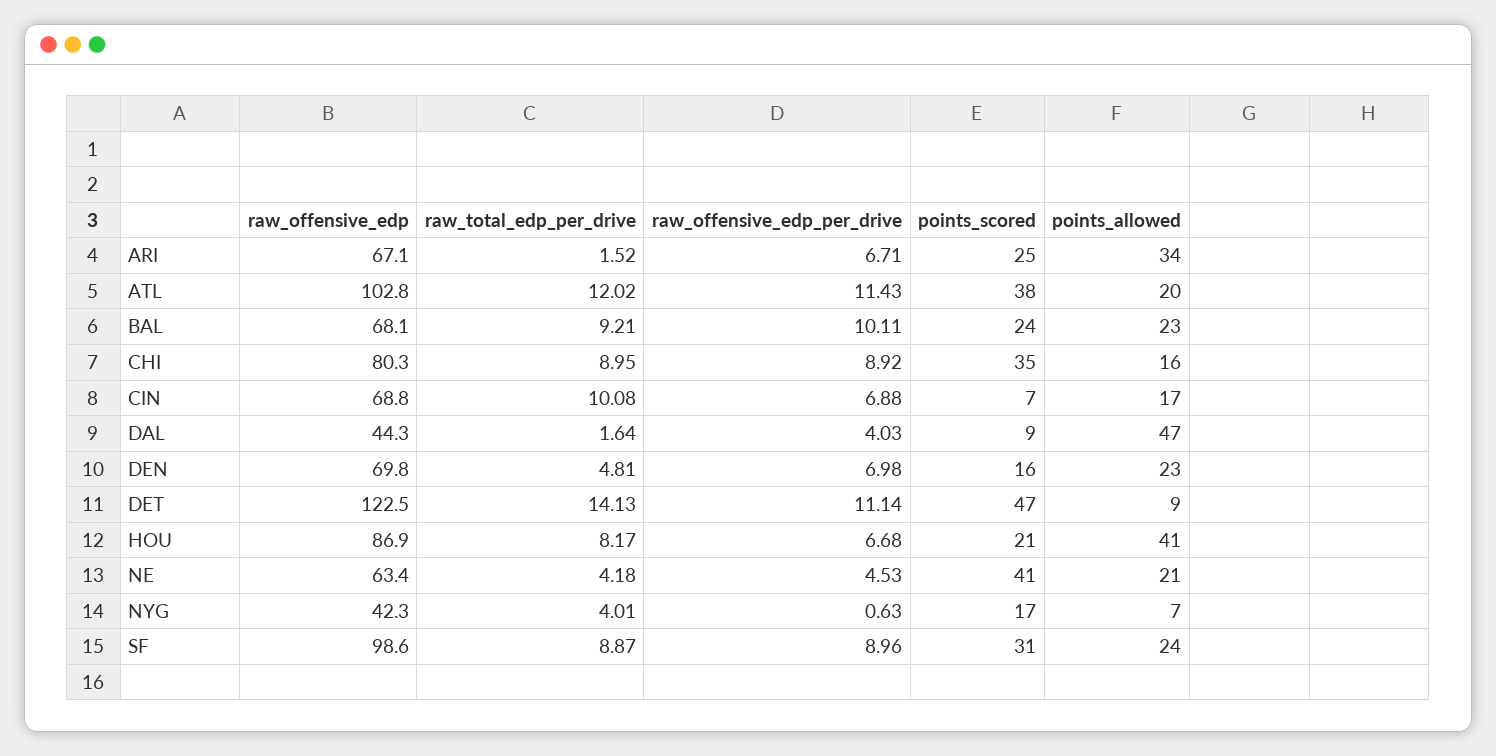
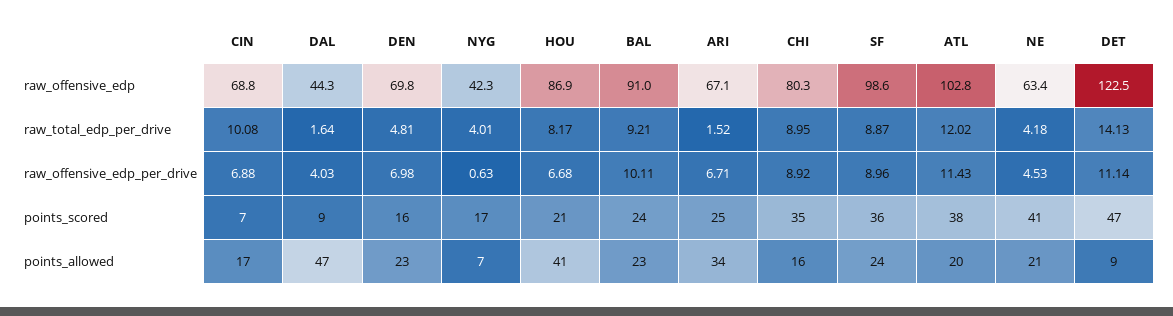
  {
    "raw_offensive_edp": {
      "ARI": 67.1,
      "ATL": 102.8,
-     "BAL": 68.1,
+     "BAL": 91,
      "CHI": 80.3,
      "CIN": 68.8,
      "DAL": 44.3,
      "DEN": 69.8,
      "DET": 122.5,
      "HOU": 86.9,
      "NE": 63.4,
      "NYG": 42.3,
      "SF": 98.6
    },
    "raw_total_edp_per_drive": {
      "ARI": 1.52,
      "ATL": 12.02,
      "BAL": 9.21,
      "CHI": 8.95,
      "CIN": 10.08,
      "DAL": 1.64,
      "DEN": 4.81,
      "DET": 14.13,
      "HOU": 8.17,
      "NE": 4.18,
      "NYG": 4.01,
      "SF": 8.87
    },
    "raw_offensive_edp_per_drive": {
      "ARI": 6.71,
      "ATL": 11.43,
      "BAL": 10.11,
      "CHI": 8.92,
      "CIN": 6.88,
      "DAL": 4.03,
      "DEN": 6.98,
      "DET": 11.14,
      "HOU": 6.68,
      "NE": 4.53,
      "NYG": 0.63,
      "SF": 8.96
    },
    "points_scored": {
      "ARI": 25,
      "ATL": 38,
      "BAL": 24,
      "CHI": 35,
      "CIN": 7,
      "DAL": 9,
      "DEN": 16,
      "DET": 47,
      "HOU": 21,
      "NE": 41,
      "NYG": 17,
-     "SF": 31
+     "SF": 36
    },
    "points_allowed": {
      "ARI": 34,
      "ATL": 20,
      "BAL": 23,
      "CHI": 16,
      "CIN": 17,
      "DAL": 47,
      "DEN": 23,
      "DET": 9,
      "HOU": 41,
      "NE": 21,
      "NYG": 7,
      "SF": 24
    }
  }

